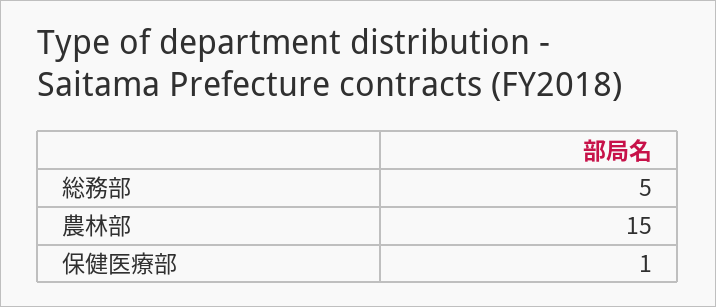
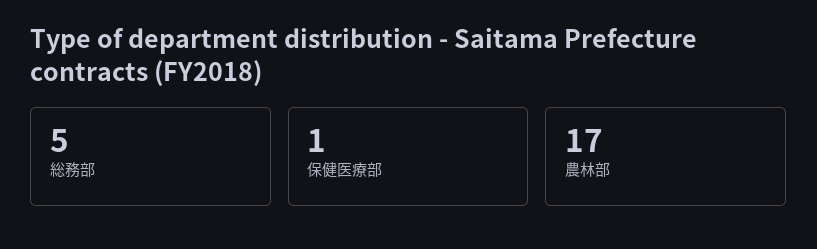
  {
    "総務部": 5,
-   "農林部": 15,
+   "農林部": 17,
    "保健医療部": 1
  }

